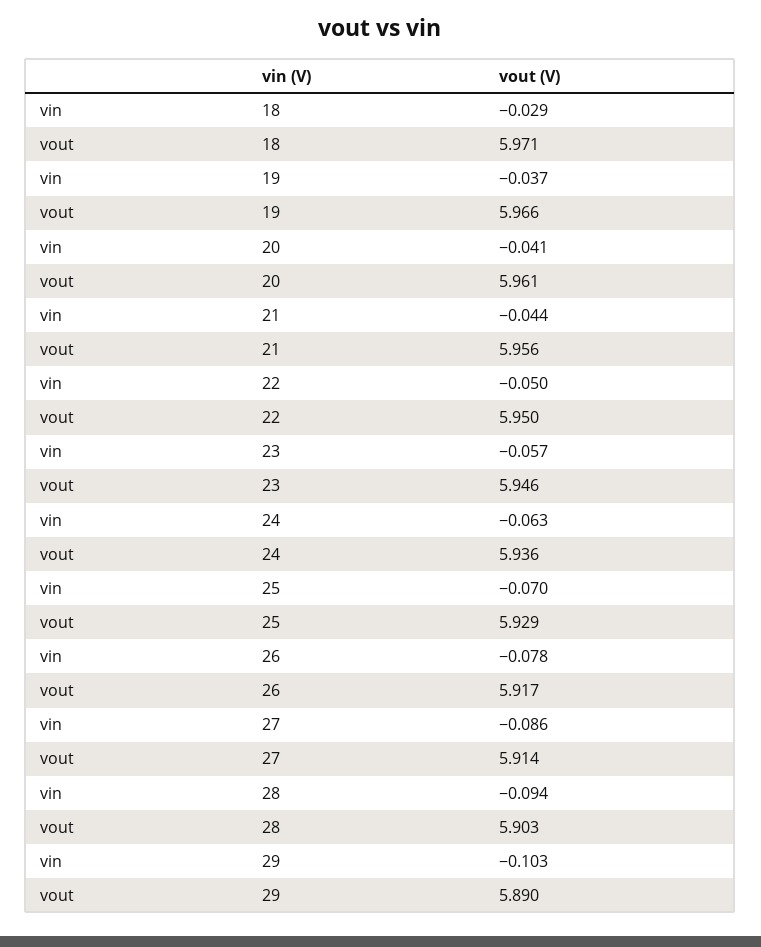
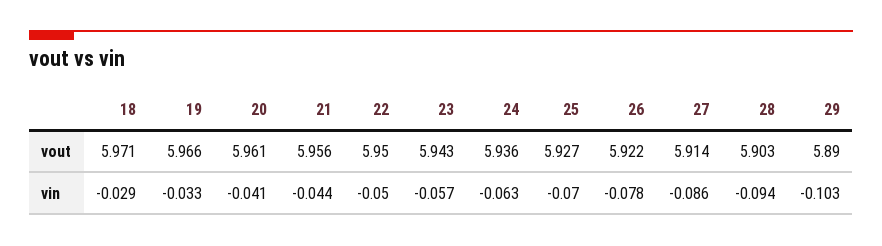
  {
    "vin": {
      "18": -0.029,
-     "19": -0.037,
+     "19": -0.033,
      "20": -0.041,
      "21": -0.044,
      "22": -0.05,
      "23": -0.057,
      "24": -0.063,
      "25": -0.07,
      "26": -0.078,
      "27": -0.086,
      "28": -0.094,
      "29": -0.103
    },
    "vout": {
      "18": 5.971,
      "19": 5.966,
      "20": 5.961,
      "21": 5.956,
      "22": 5.95,
-     "23": 5.946,
+     "23": 5.943,
      "24": 5.936,
-     "25": 5.929,
+     "25": 5.927,
-     "26": 5.917,
+     "26": 5.922,
      "27": 5.914,
      "28": 5.903,
      "29": 5.89
    }
  }

